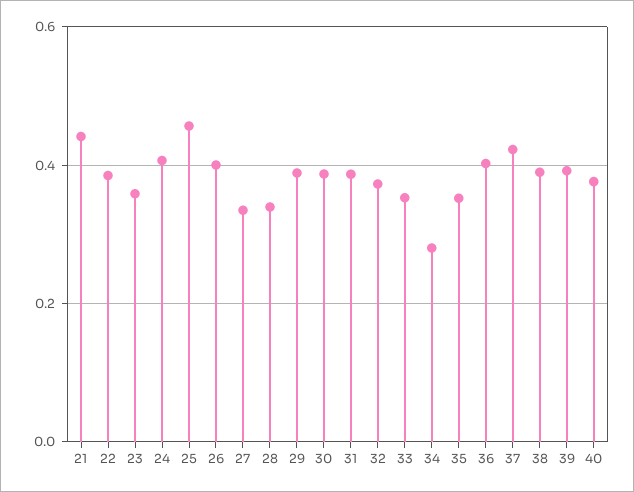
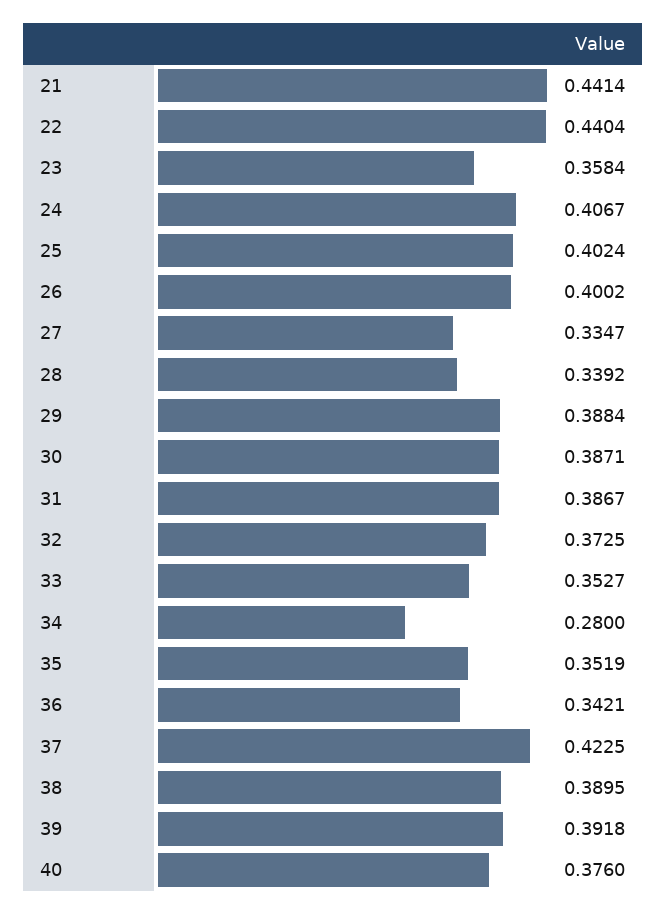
  {
    "21": 0.4414,
-   "22": 0.38,
+   "22": 0.4404,
    "23": 0.3584,
    "24": 0.4067,
-   "25": 0.46,
+   "25": 0.4024,
    "26": 0.4002,
    "27": 0.3347,
    "28": 0.3392,
    "29": 0.3884,
    "30": 0.3871,
    "31": 0.3867,
    "32": 0.3725,
    "33": 0.3527,
    "34": 0.28,
    "35": 0.3519,
-   "36": 0.4,
+   "36": 0.3421,
    "37": 0.4225,
    "38": 0.3895,
    "39": 0.3918,
    "40": 0.376
  }

